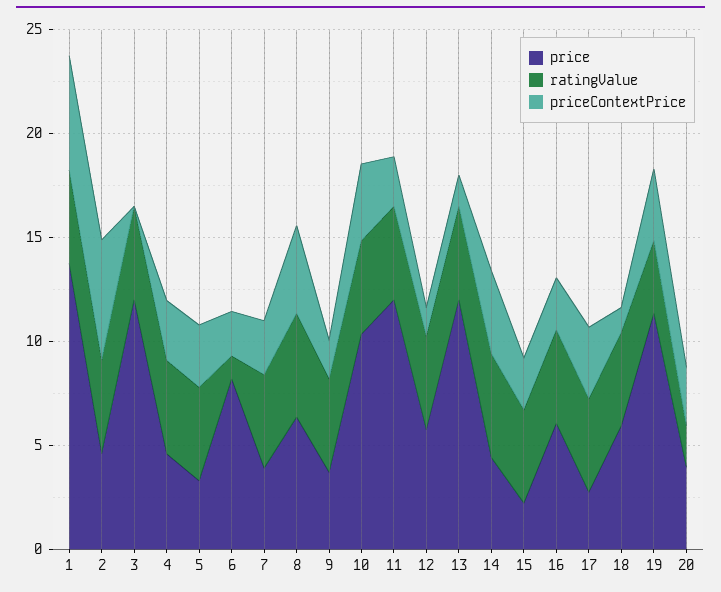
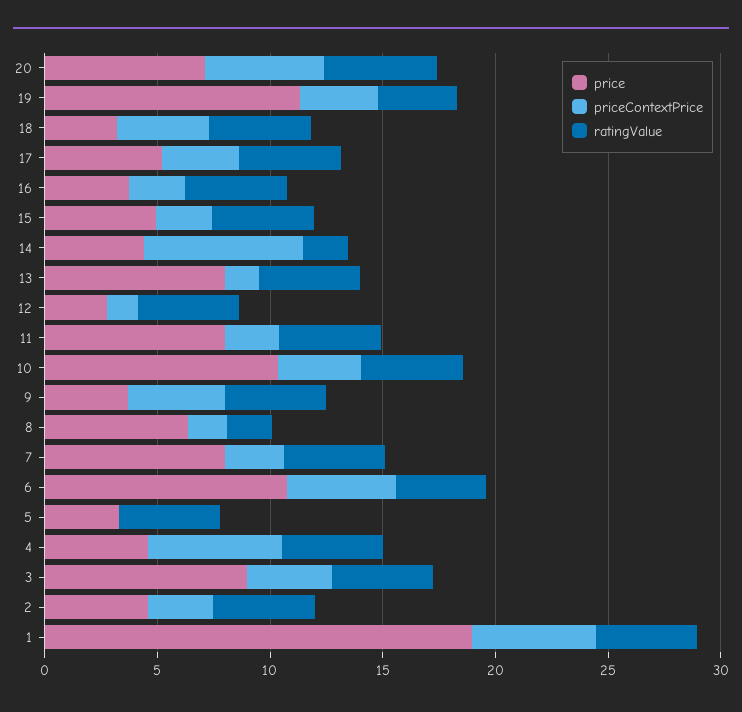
  {
    "price": {
-     "1": 14,
+     "1": 19,
      "2": 5,
-     "3": 12,
+     "3": 9,
      "4": 5,
      "5": 3,
-     "6": 8,
+     "6": 11,
-     "7": 4,
+     "7": 8,
      "8": 6,
      "9": 4,
      "10": 10,
-     "11": 12,
+     "11": 8,
-     "12": 6,
+     "12": 3,
-     "13": 12,
+     "13": 8,
      "14": 4,
-     "15": 2,
+     "15": 5,
-     "16": 6,
+     "16": 4,
-     "17": 3,
+     "17": 5,
-     "18": 6,
+     "18": 3,
      "19": 11,
-     "20": 4
+     "20": 7
    },
    "ratingValue": {
      "1": 5,
      "2": 5,
      "3": 5,
      "4": 5,
      "5": 5,
-     "6": 1,
+     "6": 4,
      "7": 5,
-     "8": 5,
+     "8": 2,
      "9": 5,
      "10": 5,
      "11": 5,
      "12": 5,
      "13": 5,
-     "14": 5,
+     "14": 2,
      "15": 5,
      "16": 5,
      "17": 5,
      "18": 5,
      "19": 4,
-     "20": 2
+     "20": 5
    },
    "priceContextPrice": {
      "1": 6,
-     "2": 6,
+     "2": 3,
-     "3": 0,
+     "3": 4,
-     "4": 3,
+     "4": 6,
-     "5": 3,
+     "5": 0,
-     "6": 2,
+     "6": 5,
      "7": 3,
-     "8": 4,
+     "8": 2,
-     "9": 2,
+     "9": 4,
      "10": 4,
      "11": 2,
      "12": 1,
      "13": 2,
-     "14": 4,
+     "14": 7,
      "15": 2,
      "16": 3,
      "17": 3,
-     "18": 1,
+     "18": 4,
      "19": 3,
-     "20": 3
+     "20": 5
    }
  }

